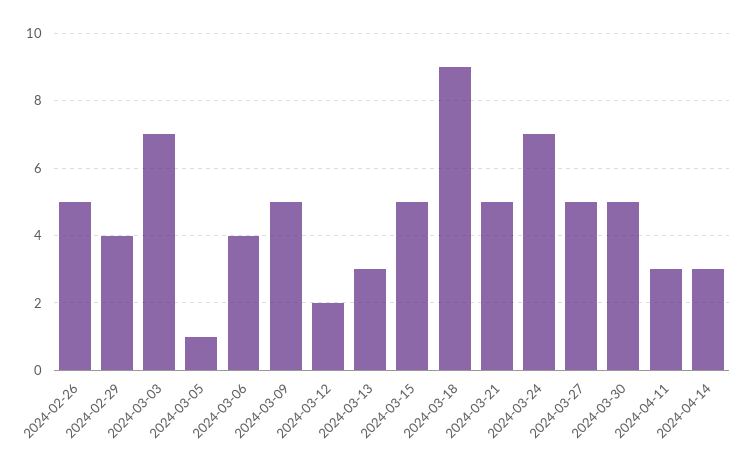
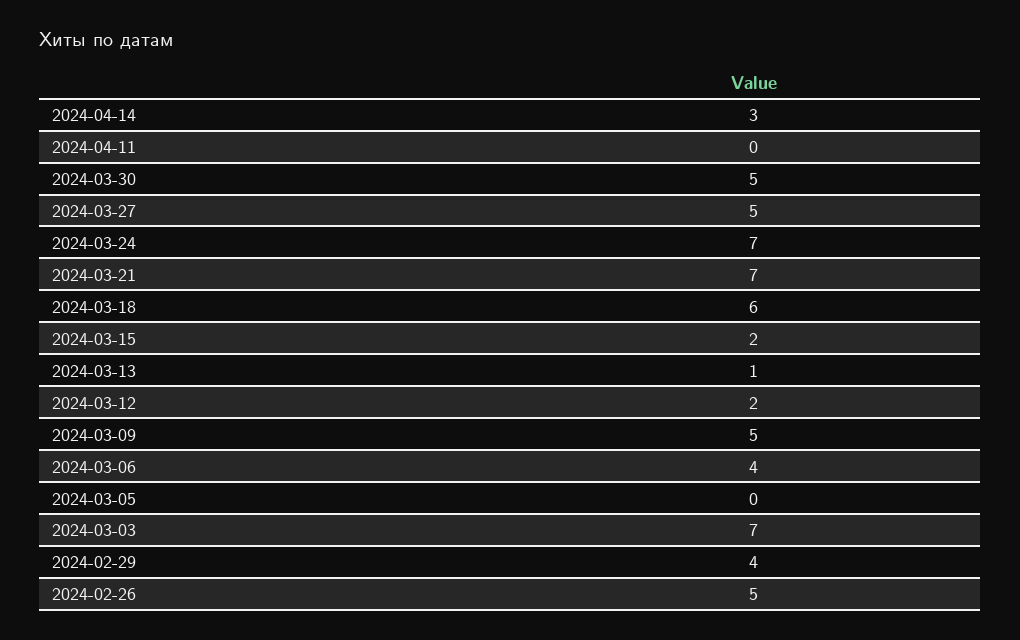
  {
    "2024-02-26": 5,
    "2024-02-29": 4,
    "2024-03-03": 7,
-   "2024-03-05": 1,
+   "2024-03-05": 0,
    "2024-03-06": 4,
    "2024-03-09": 5,
    "2024-03-12": 2,
-   "2024-03-13": 3,
+   "2024-03-13": 1,
-   "2024-03-15": 5,
+   "2024-03-15": 2,
-   "2024-03-18": 9,
+   "2024-03-18": 6,
-   "2024-03-21": 5,
+   "2024-03-21": 7,
    "2024-03-24": 7,
    "2024-03-27": 5,
    "2024-03-30": 5,
-   "2024-04-11": 3,
+   "2024-04-11": 0,
    "2024-04-14": 3
  }

